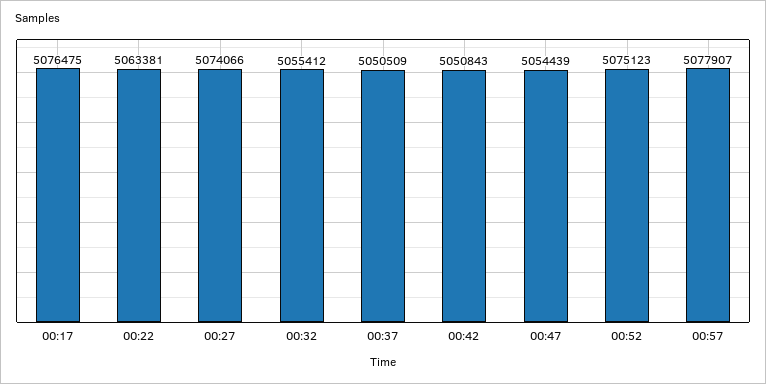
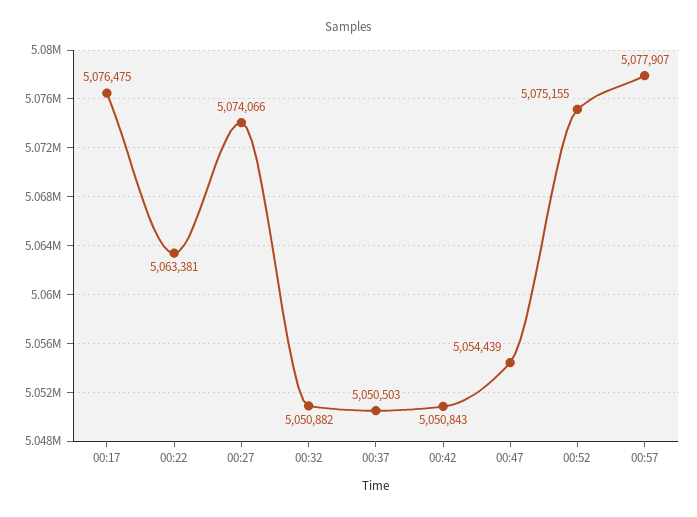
  {
    "00:17": 5076475,
    "00:22": 5063381,
    "00:27": 5074066,
-   "00:32": 5055412,
+   "00:32": 5050882,
-   "00:37": 5050509,
+   "00:37": 5050503,
    "00:42": 5050843,
    "00:47": 5054439,
-   "00:52": 5075123,
+   "00:52": 5075155,
    "00:57": 5077907
  }

